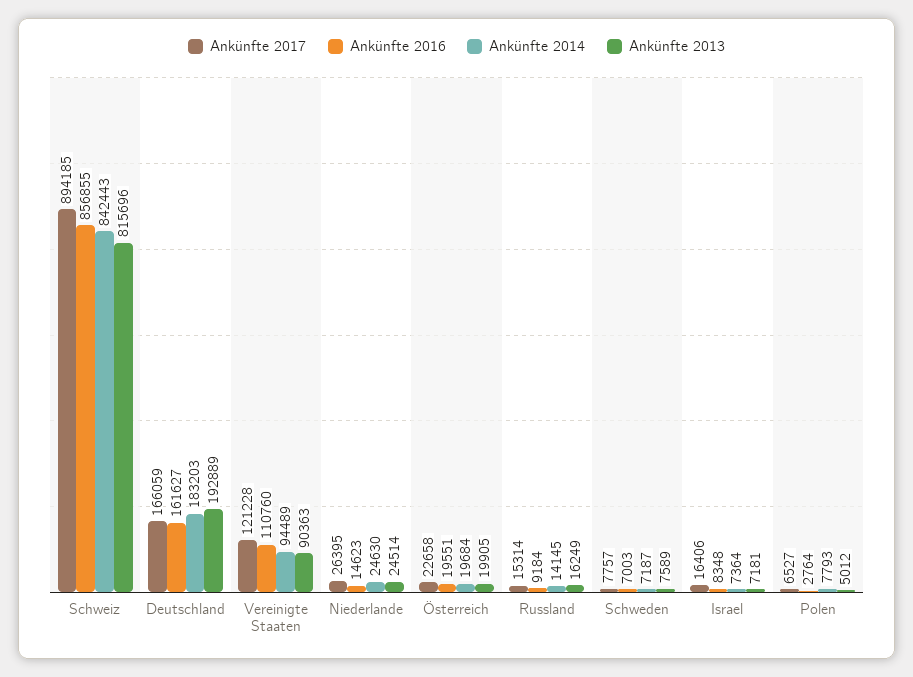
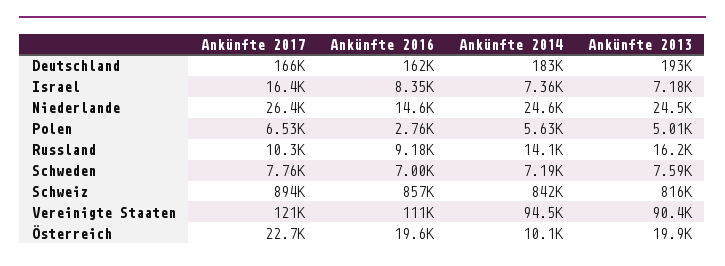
  {
    "Ankünfte 2017": {
      "Schweiz": 894185,
      "Deutschland": 166059,
      "Vereinigte Staaten": 121228,
      "Niederlande": 26395,
      "Österreich": 22658,
-     "Russland": 15314,
+     "Russland": 10300,
      "Schweden": 7757,
      "Israel": 16406,
      "Polen": 6527
    },
    "Ankünfte 2016": {
      "Schweiz": 856855,
      "Deutschland": 161627,
      "Vereinigte Staaten": 110760,
      "Niederlande": 14623,
      "Österreich": 19551,
      "Russland": 9184,
      "Schweden": 7003,
      "Israel": 8348,
      "Polen": 2764
    },
    "Ankünfte 2014": {
      "Schweiz": 842443,
      "Deutschland": 183203,
      "Vereinigte Staaten": 94489,
      "Niederlande": 24630,
-     "Österreich": 19684,
+     "Österreich": 10100,
      "Russland": 14145,
      "Schweden": 7187,
      "Israel": 7364,
-     "Polen": 7793
+     "Polen": 5630
    },
    "Ankünfte 2013": {
      "Schweiz": 815696,
      "Deutschland": 192889,
      "Vereinigte Staaten": 90363,
      "Niederlande": 24514,
      "Österreich": 19905,
      "Russland": 16249,
      "Schweden": 7589,
      "Israel": 7181,
      "Polen": 5012
    }
  }

